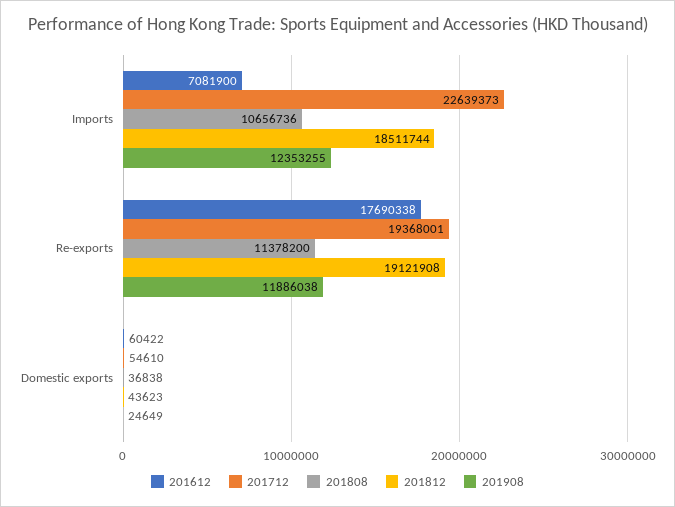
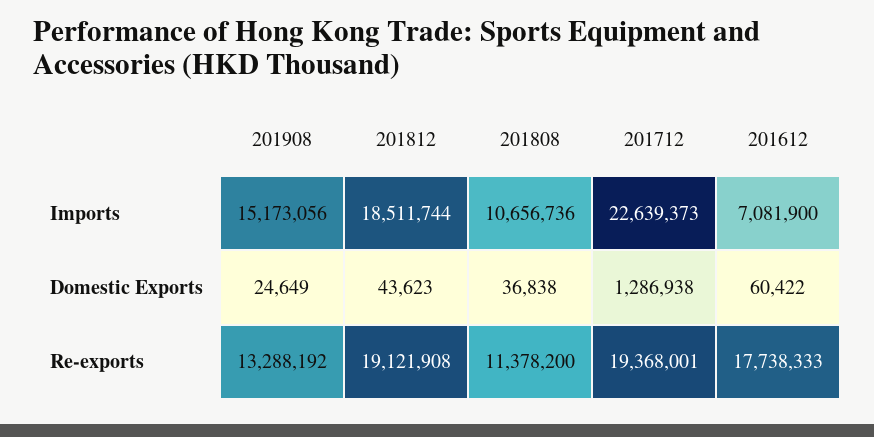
  {
    "201612": {
      "Imports": 7081900,
-     "Re-exports": 17690338,
+     "Re-exports": 17738333,
      "Domestic exports": 60422
    },
    "201712": {
      "Imports": 22639373,
      "Re-exports": 19368001,
-     "Domestic exports": 54610
+     "Domestic exports": 1286938
    },
    "201808": {
      "Imports": 10656736,
      "Re-exports": 11378200,
      "Domestic exports": 36838
    },
    "201812": {
      "Imports": 18511744,
      "Re-exports": 19121908,
      "Domestic exports": 43623
    },
    "201908": {
-     "Imports": 12353255,
+     "Imports": 15173056,
-     "Re-exports": 11886038,
+     "Re-exports": 13288192,
      "Domestic exports": 24649
    }
  }

